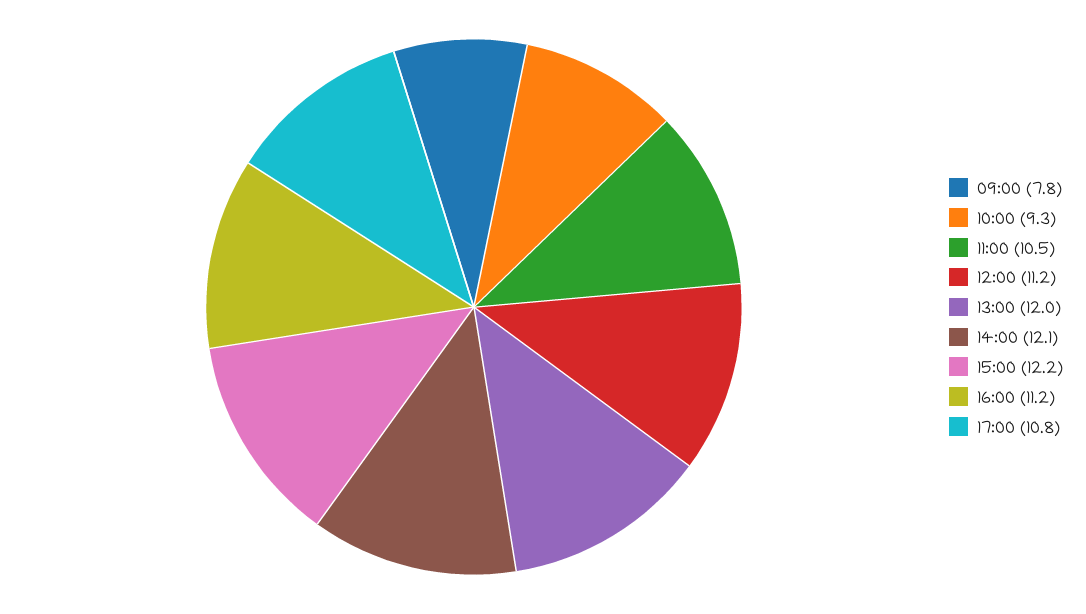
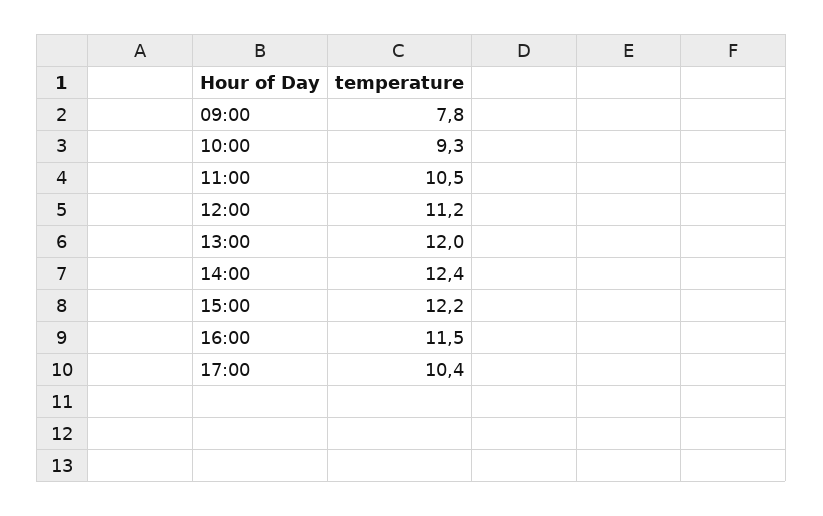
  {
    "09:00": 7.8,
    "10:00": 9.3,
    "11:00": 10.5,
    "12:00": 11.2,
    "13:00": 12,
-   "14:00": 12.1,
+   "14:00": 12.4,
    "15:00": 12.2,
-   "16:00": 11.2,
+   "16:00": 11.5,
-   "17:00": 10.8
+   "17:00": 10.4
  }

